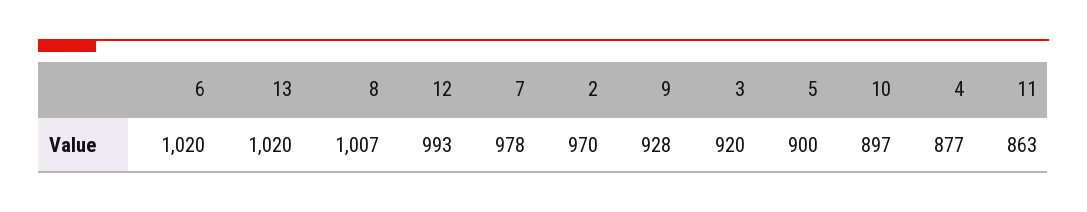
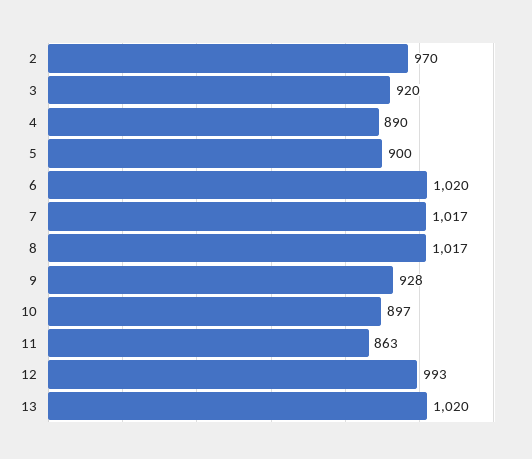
  {
    "6": 1020,
    "13": 1020,
-   "8": 1007,
+   "8": 1017,
    "12": 993,
-   "7": 978,
+   "7": 1017,
    "2": 970,
    "9": 928,
    "3": 920,
    "5": 900,
    "10": 897,
-   "4": 877,
+   "4": 890,
    "11": 863
  }

